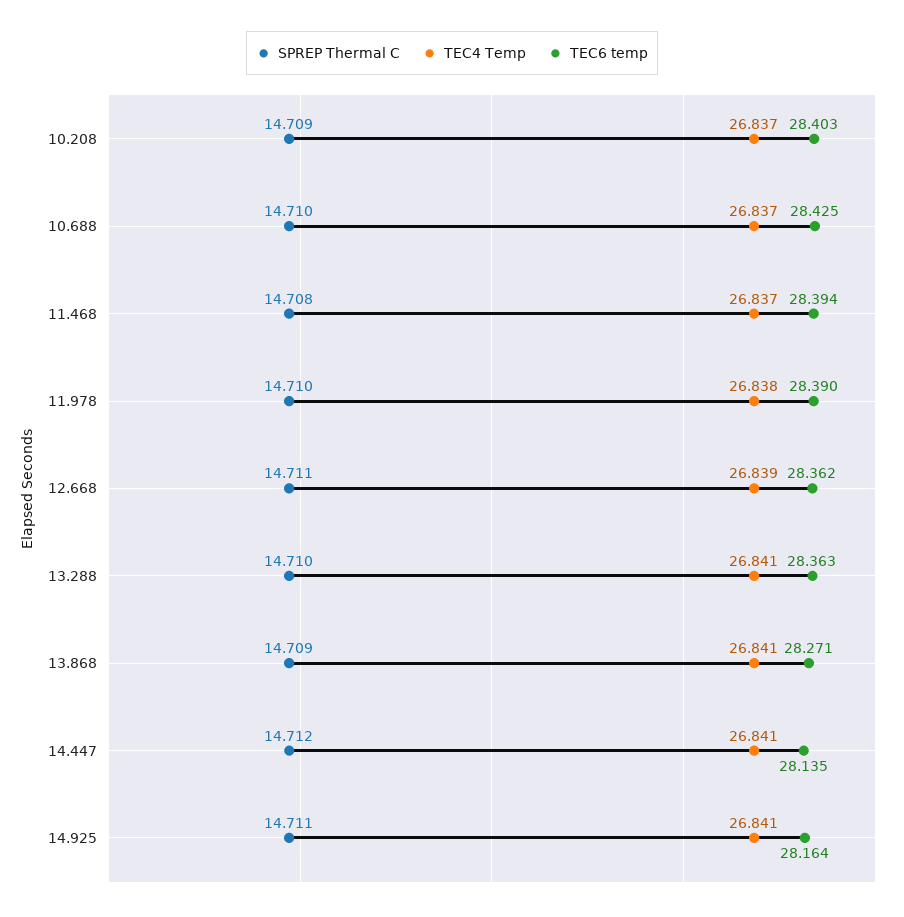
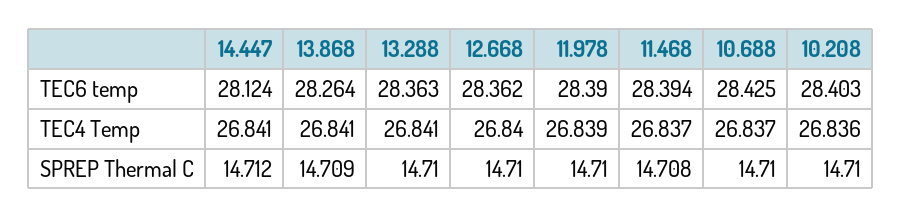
  {
    "SPREP Thermal C": {
-     "10.208": 14.709,
+     "10.208": 14.71,
      "10.688": 14.71,
      "11.468": 14.708,
      "11.978": 14.71,
-     "12.668": 14.711,
+     "12.668": 14.71,
      "13.288": 14.71,
      "13.868": 14.709,
-     "14.447": 14.712,
+     "14.447": 14.712
-     "14.925": 14.711
    },
    "TEC4 Temp": {
-     "10.208": 26.837,
+     "10.208": 26.836,
      "10.688": 26.837,
      "11.468": 26.837,
-     "11.978": 26.838,
+     "11.978": 26.839,
-     "12.668": 26.839,
+     "12.668": 26.84,
      "13.288": 26.841,
      "13.868": 26.841,
-     "14.447": 26.841,
+     "14.447": 26.841
-     "14.925": 26.841
    },
    "TEC6 temp": {
      "10.208": 28.403,
      "10.688": 28.425,
      "11.468": 28.394,
      "11.978": 28.39,
      "12.668": 28.362,
      "13.288": 28.363,
-     "13.868": 28.271,
+     "13.868": 28.264,
-     "14.447": 28.135,
+     "14.447": 28.124
-     "14.925": 28.164
    }
  }

